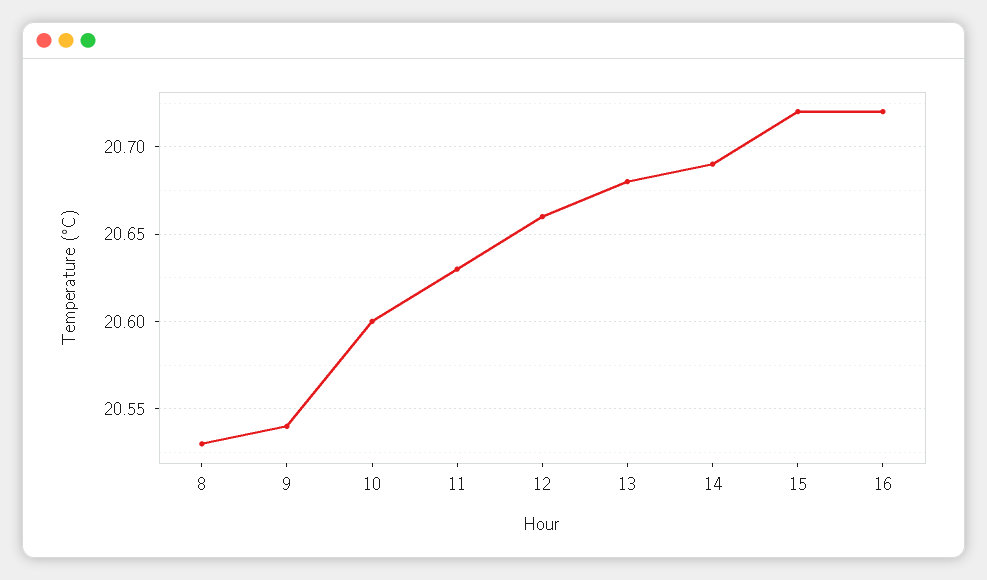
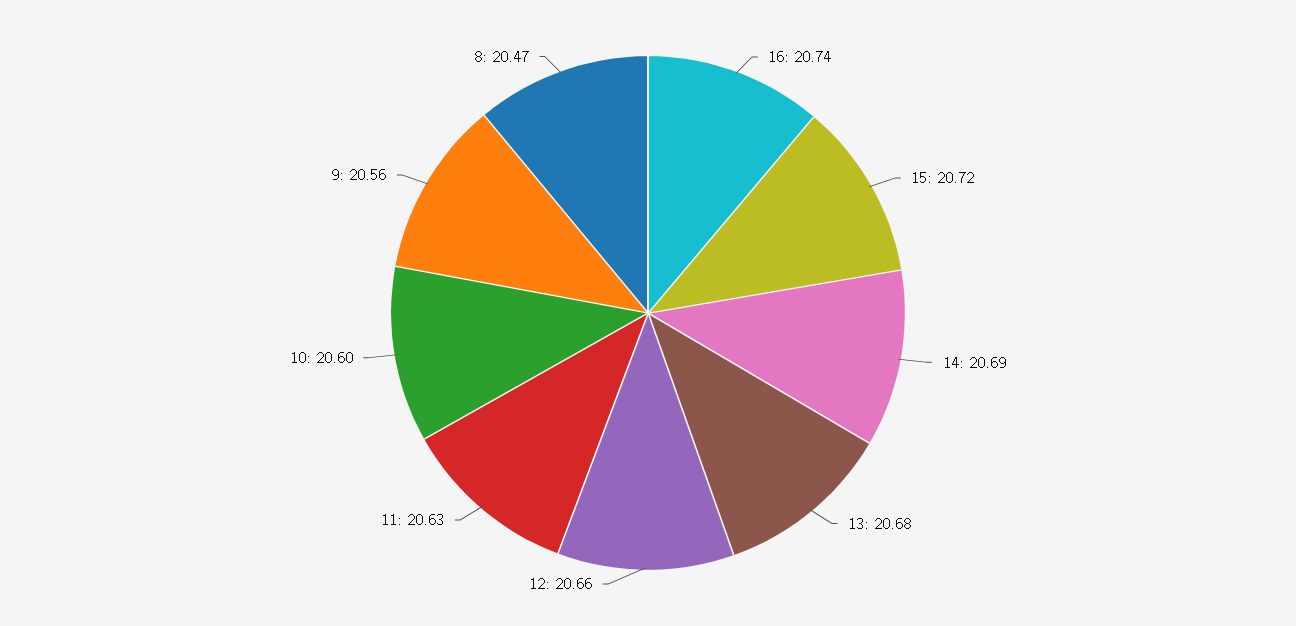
  {
-   "8": 20.53,
+   "8": 20.47,
-   "9": 20.54,
+   "9": 20.56,
    "10": 20.6,
    "11": 20.63,
    "12": 20.66,
    "13": 20.68,
    "14": 20.69,
    "15": 20.72,
-   "16": 20.72
+   "16": 20.74
  }

